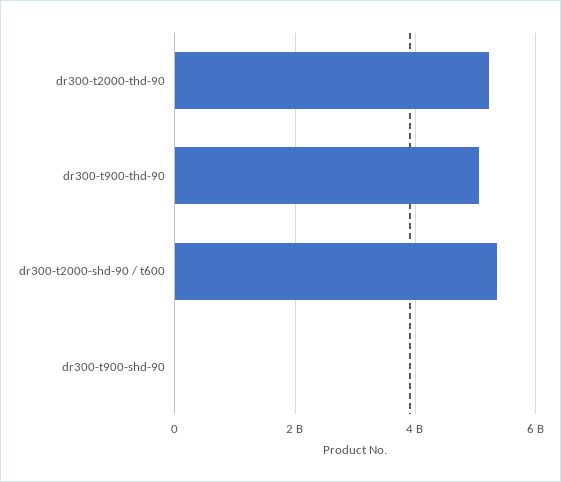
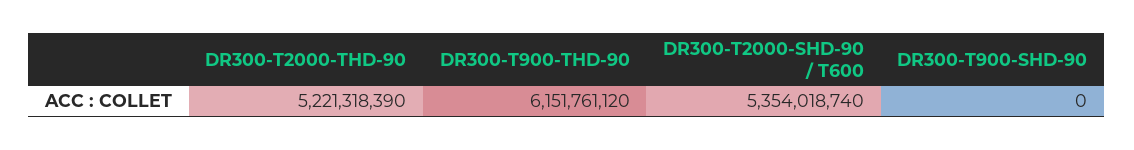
  {
    "dr300-t2000-thd-90": 5221318390,
-   "dr300-t900-thd-90": 5000000000,
+   "dr300-t900-thd-90": 6151761120,
    "dr300-t2000-shd-90 / t600": 5354018740,
    "dr300-t900-shd-90": 0
  }

